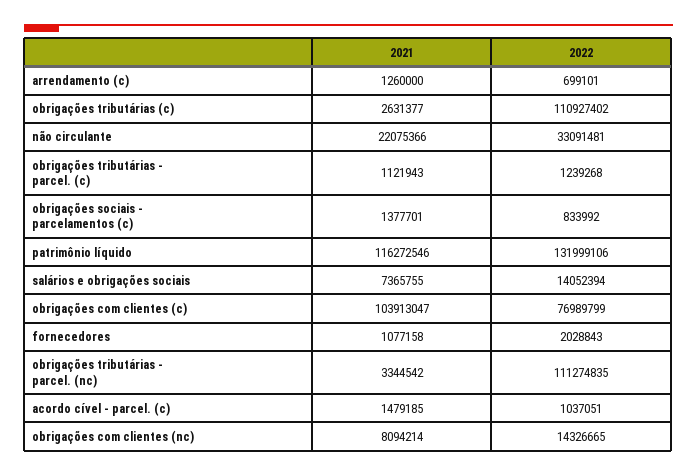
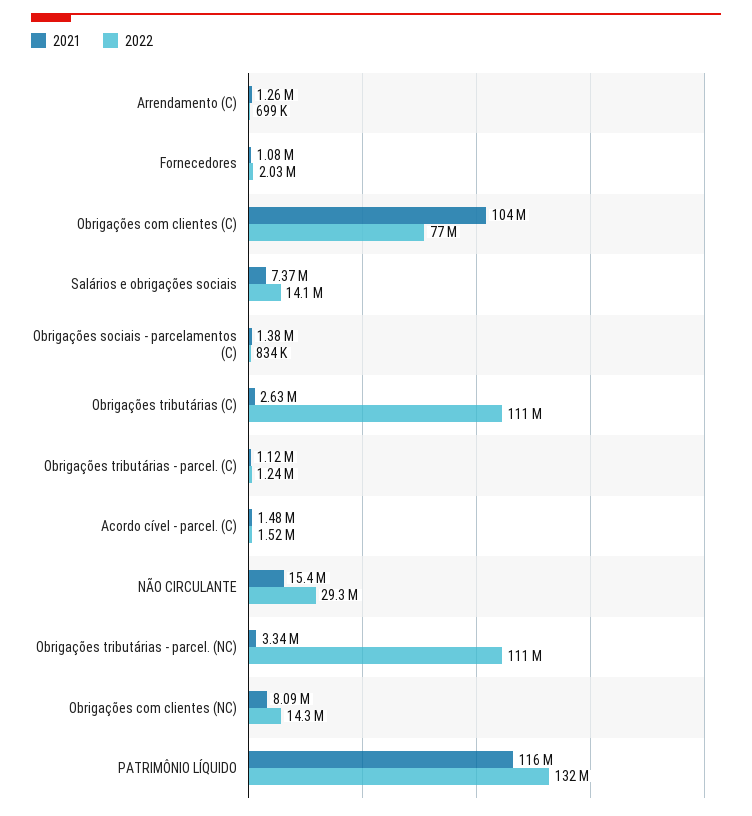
  {
    "2021": {
      "arrendamento (c)": 1260000,
      "obrigações tributárias (c)": 2631377,
-     "não circulante": 22075366,
+     "não circulante": 15400000,
      "obrigações tributárias - parcel. (c)": 1121943,
      "obrigações sociais - parcelamentos (c)": 1377701,
      "patrimônio líquido": 116272546,
      "salários e obrigações sociais": 7365755,
      "obrigações com clientes (c)": 103913047,
      "fornecedores": 1077158,
      "obrigações tributárias - parcel. (nc)": 3344542,
      "acordo cível - parcel. (c)": 1479185,
      "obrigações com clientes (nc)": 8094214
    },
    "2022": {
      "arrendamento (c)": 699101,
      "obrigações tributárias (c)": 110927402,
-     "não circulante": 33091481,
+     "não circulante": 29300000,
      "obrigações tributárias - parcel. (c)": 1239268,
      "obrigações sociais - parcelamentos (c)": 833992,
      "patrimônio líquido": 131999106,
      "salários e obrigações sociais": 14052394,
      "obrigações com clientes (c)": 76989799,
      "fornecedores": 2028843,
      "obrigações tributárias - parcel. (nc)": 111274835,
-     "acordo cível - parcel. (c)": 1037051,
+     "acordo cível - parcel. (c)": 1520000,
      "obrigações com clientes (nc)": 14326665
    }
  }

